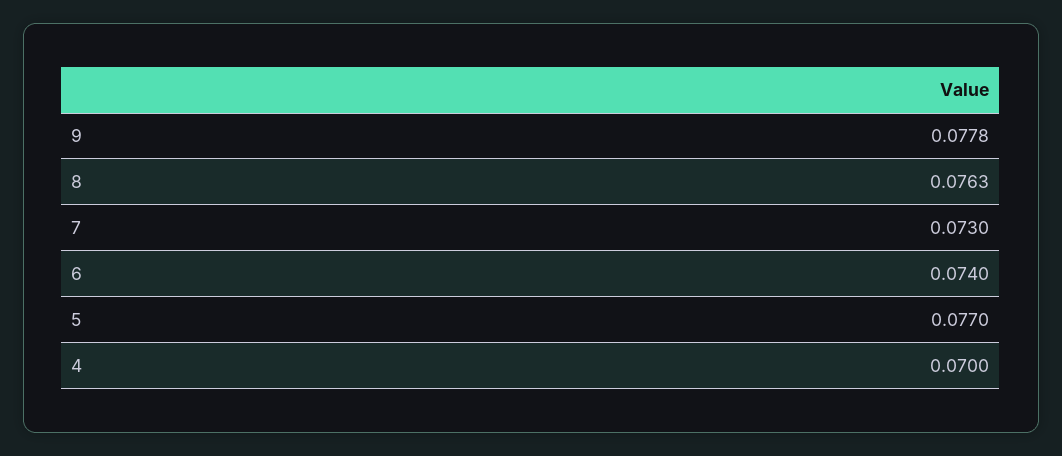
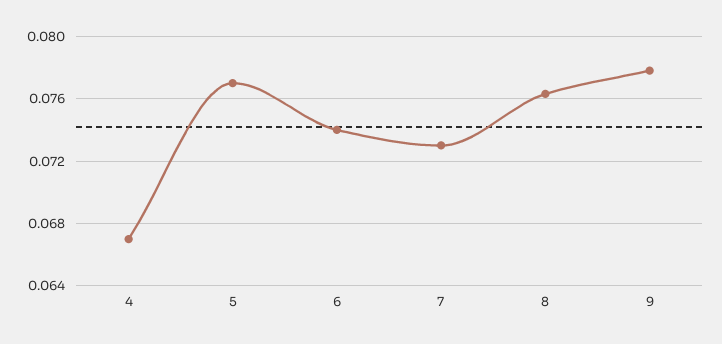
  {
    "9": 0.0778,
    "8": 0.0763,
    "7": 0.073,
    "6": 0.074,
    "5": 0.077,
-   "4": 0.07
+   "4": 0.067
  }

